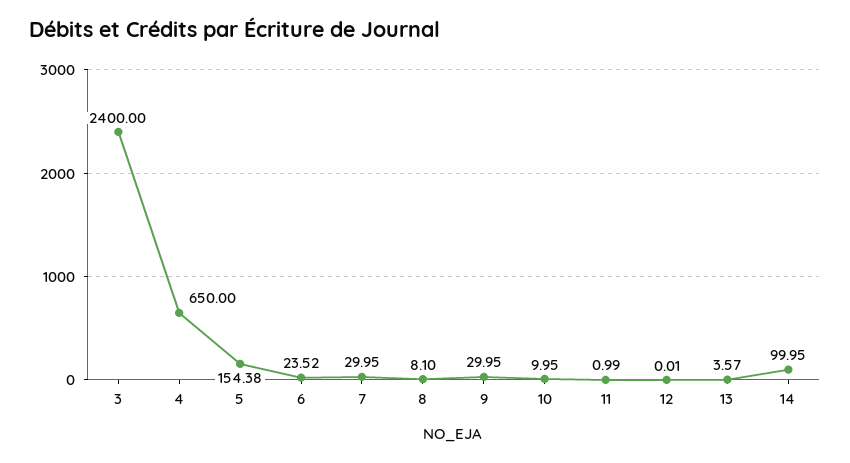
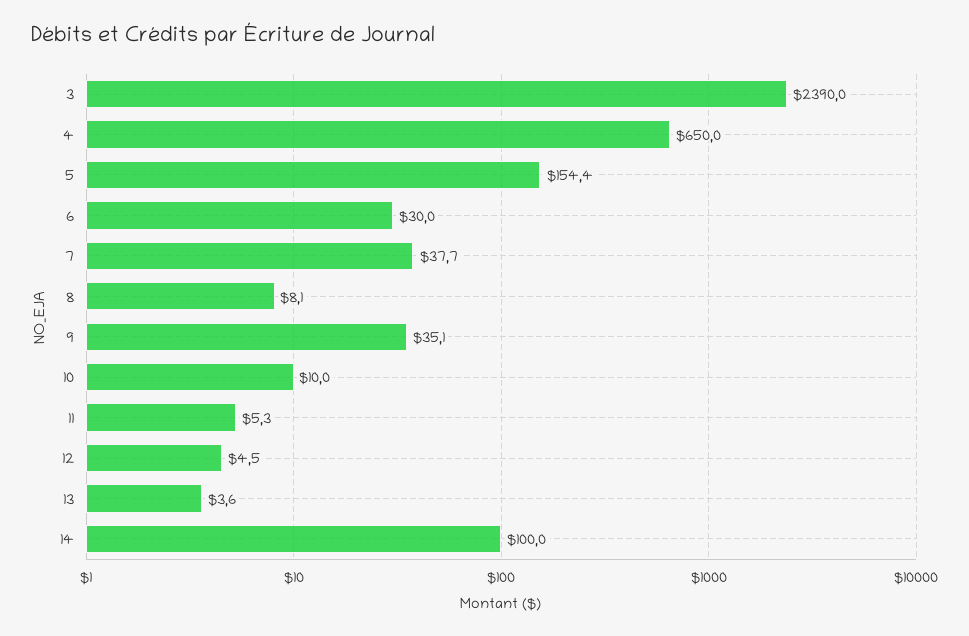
  {
-   "3": 2400,
+   "3": 2390,
    "4": 650,
    "5": 154.38,
-   "6": 23.52,
+   "6": 30,
-   "7": 29.95,
+   "7": 37.7,
    "8": 8.1,
-   "9": 29.95,
+   "9": 35.1,
    "10": 9.95,
-   "11": 0.99,
+   "11": 5.3,
-   "12": 0.01,
+   "12": 4.5,
    "13": 3.57,
    "14": 99.95
  }

